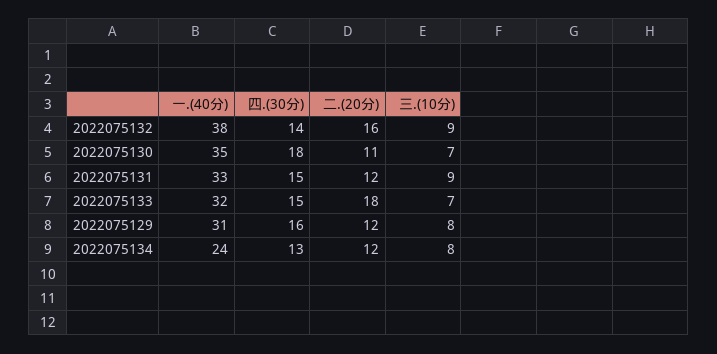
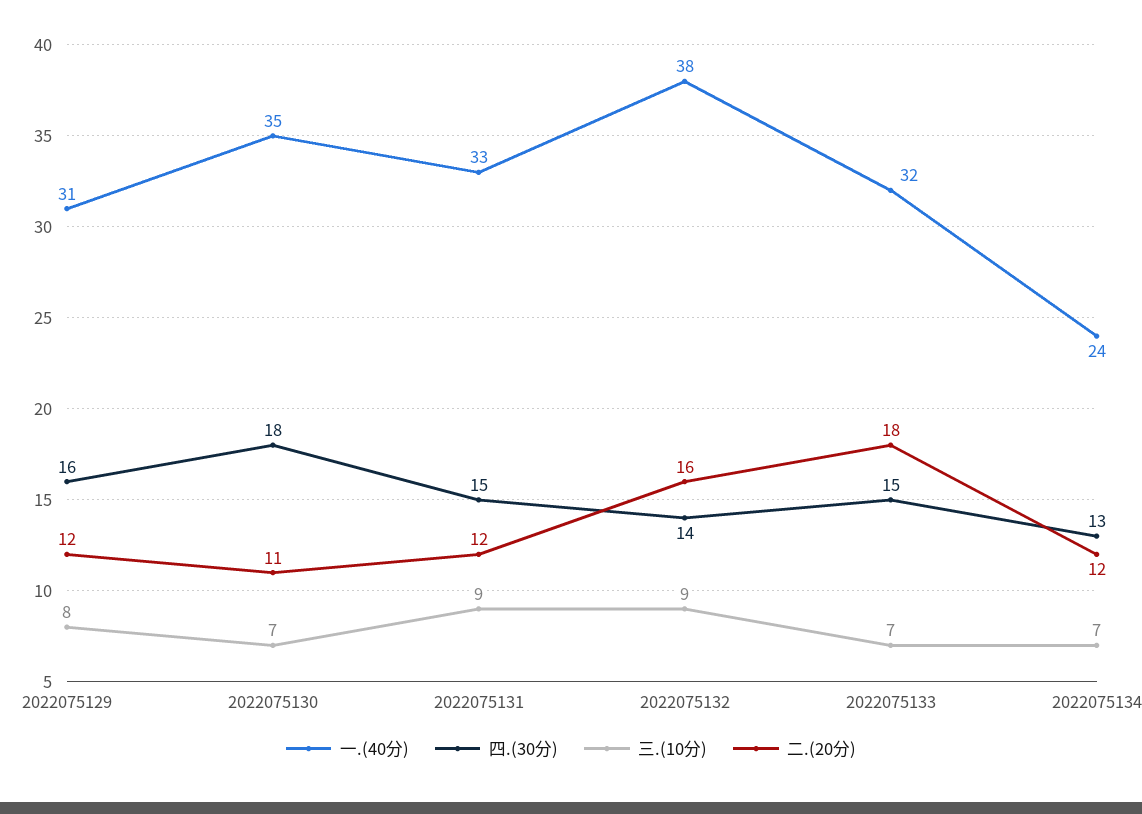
  {
    "一.(40分)": {
      "2022075132": 38,
      "2022075130": 35,
      "2022075131": 33,
      "2022075133": 32,
      "2022075129": 31,
      "2022075134": 24
    },
    "四.(30分)": {
      "2022075132": 14,
      "2022075130": 18,
      "2022075131": 15,
      "2022075133": 15,
      "2022075129": 16,
      "2022075134": 13
    },
    "二.(20分)": {
      "2022075132": 16,
      "2022075130": 11,
      "2022075131": 12,
      "2022075133": 18,
      "2022075129": 12,
      "2022075134": 12
    },
    "三.(10分)": {
      "2022075132": 9,
      "2022075130": 7,
      "2022075131": 9,
      "2022075133": 7,
      "2022075129": 8,
-     "2022075134": 8
+     "2022075134": 7
    }
  }

